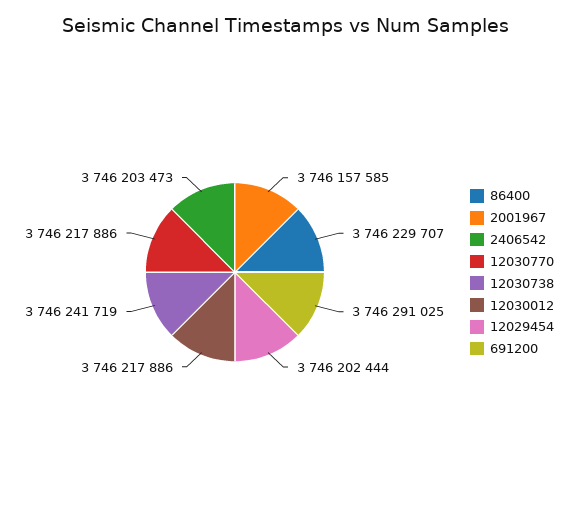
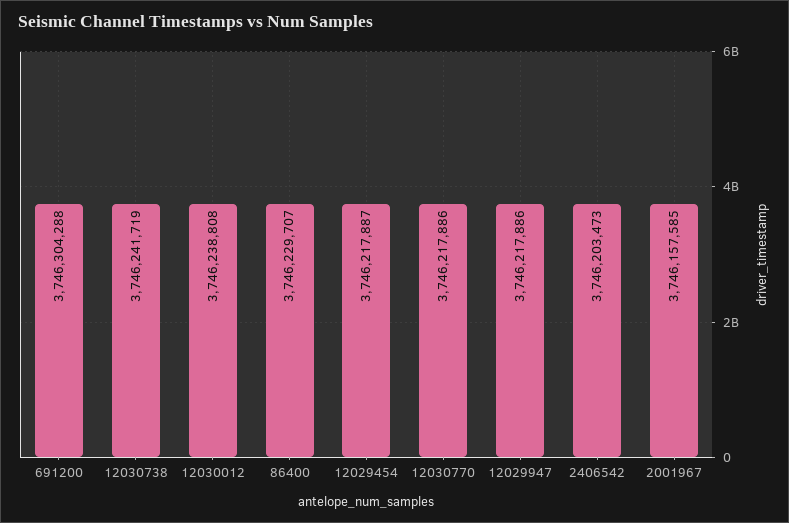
  {
    "86400": 3746229707,
    "2001967": 3746157585,
    "2406542": 3746203473,
    "12030770": 3746217886,
    "12030738": 3746241719,
-   "12030012": 3746217886,
+   "12030012": 3746238808,
-   "12029454": 3746202444,
+   "12029454": 3746217887,
-   "691200": 3746291025
+   "691200": 3746304288,
+   "12029947": 3746217886
  }

